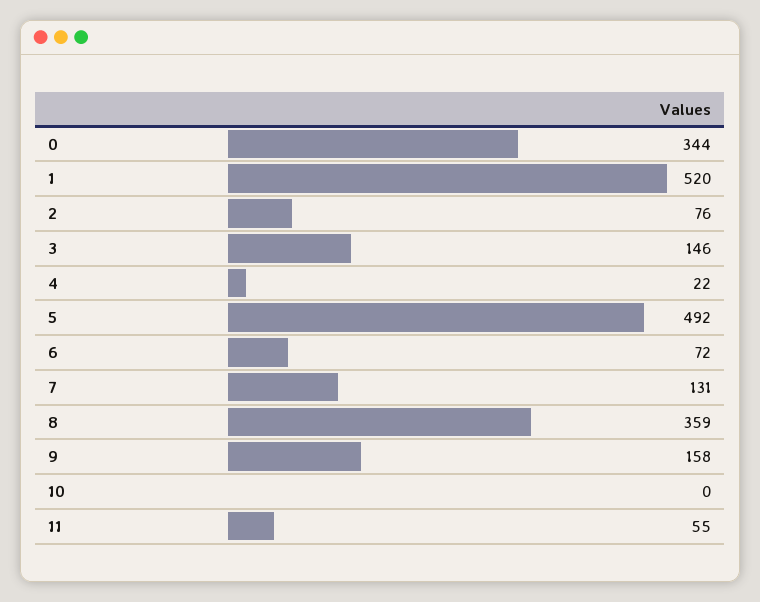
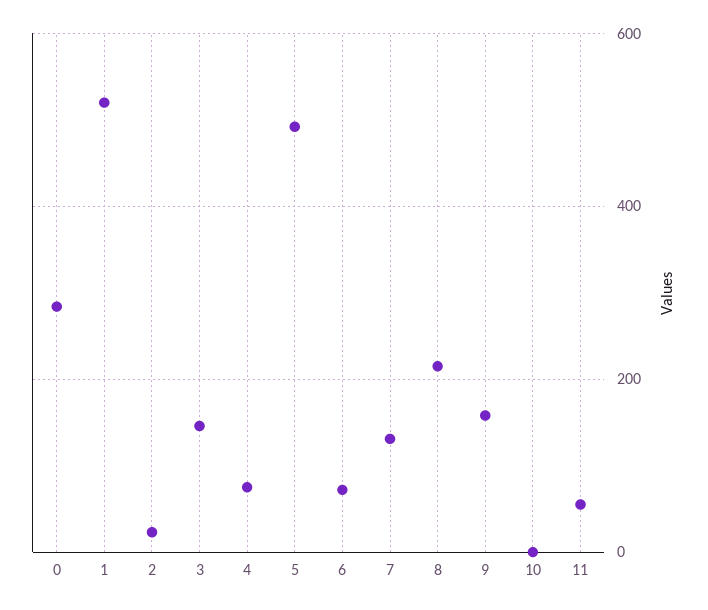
  {
-   "0": 344,
+   "0": 280,
    "1": 520,
-   "2": 76,
+   "2": 20,
    "3": 146,
-   "4": 22,
+   "4": 80,
    "5": 492,
    "6": 72,
    "7": 131,
-   "8": 359,
+   "8": 220,
    "9": 158,
    "10": 0,
    "11": 55
  }

